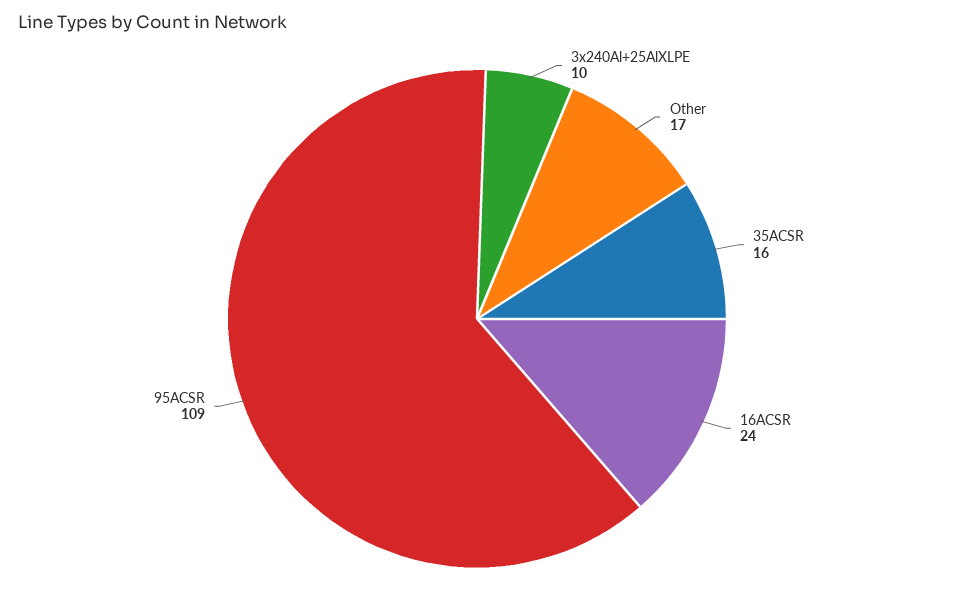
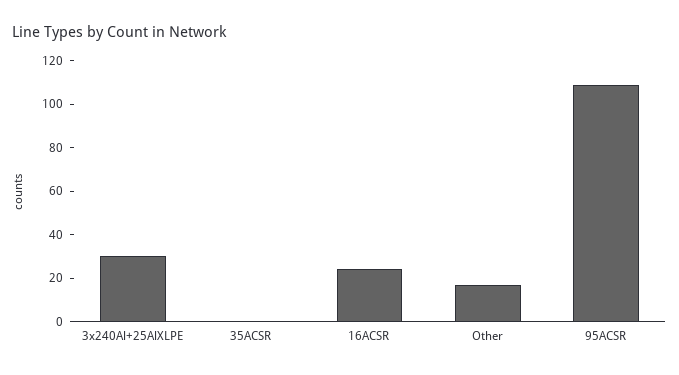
  {
-   "3x240Al+25AlXLPE": 10,
+   "3x240Al+25AlXLPE": 30,
    "Other": 17,
-   "35ACSR": 16,
+   "35ACSR": 0,
    "16ACSR": 24,
    "95ACSR": 109
  }

